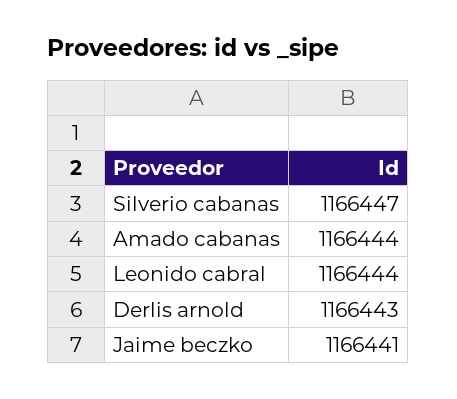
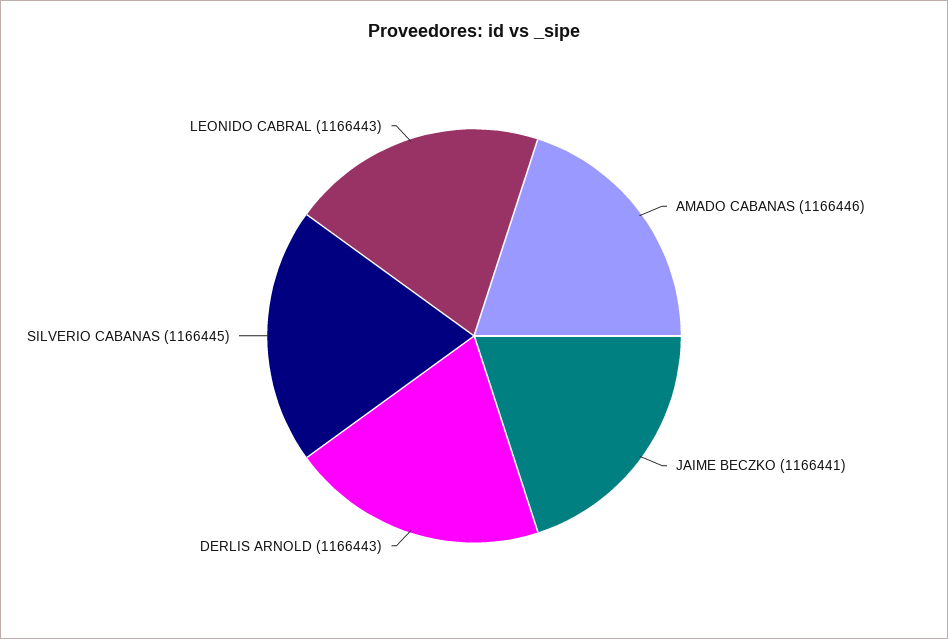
  {
-   "Silverio cabanas": 1166447,
+   "Silverio cabanas": 1166445,
-   "Amado cabanas": 1166444,
+   "Amado cabanas": 1166446,
-   "Leonido cabral": 1166444,
+   "Leonido cabral": 1166443,
    "Derlis arnold": 1166443,
    "Jaime beczko": 1166441
  }

